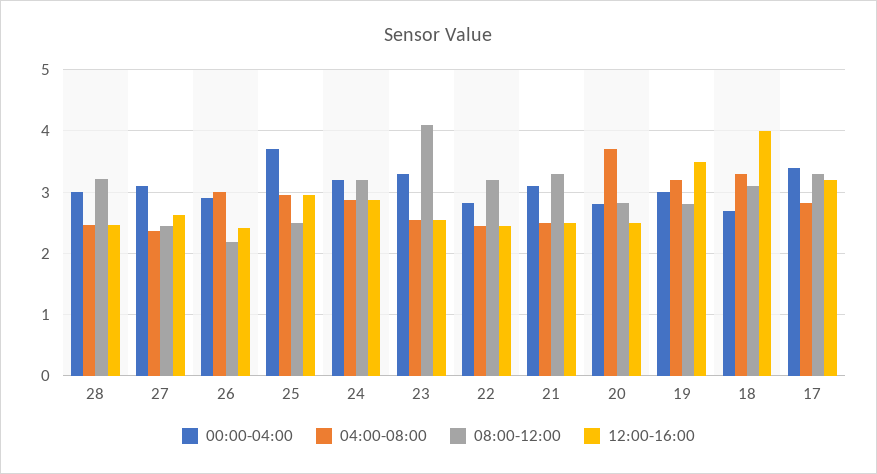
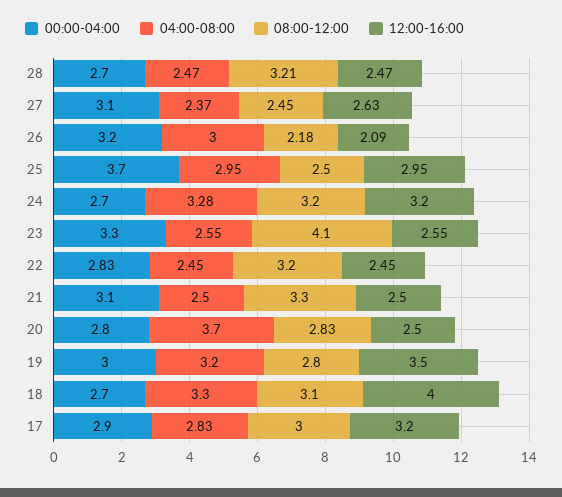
  {
    "00:00-04:00": {
-     "28": 3,
+     "28": 2.7,
      "27": 3.1,
-     "26": 2.9,
+     "26": 3.2,
      "25": 3.7,
-     "24": 3.2,
+     "24": 2.7,
      "23": 3.3,
      "22": 2.83,
      "21": 3.1,
      "20": 2.8,
      "19": 3,
      "18": 2.7,
-     "17": 3.4
+     "17": 2.9
    },
    "04:00-08:00": {
      "28": 2.47,
      "27": 2.37,
      "26": 3,
      "25": 2.95,
-     "24": 2.9,
+     "24": 3.28,
      "23": 2.55,
      "22": 2.45,
      "21": 2.5,
      "20": 3.7,
      "19": 3.2,
      "18": 3.3,
      "17": 2.83
    },
    "08:00-12:00": {
      "28": 3.21,
      "27": 2.45,
      "26": 2.18,
      "25": 2.5,
      "24": 3.2,
      "23": 4.1,
      "22": 3.2,
      "21": 3.3,
      "20": 2.83,
      "19": 2.8,
      "18": 3.1,
-     "17": 3.3
+     "17": 3
    },
    "12:00-16:00": {
      "28": 2.47,
      "27": 2.63,
-     "26": 2.4,
+     "26": 2.09,
      "25": 2.95,
-     "24": 2.9,
+     "24": 3.2,
      "23": 2.55,
      "22": 2.45,
      "21": 2.5,
      "20": 2.5,
      "19": 3.5,
      "18": 4,
      "17": 3.2
    }
  }

